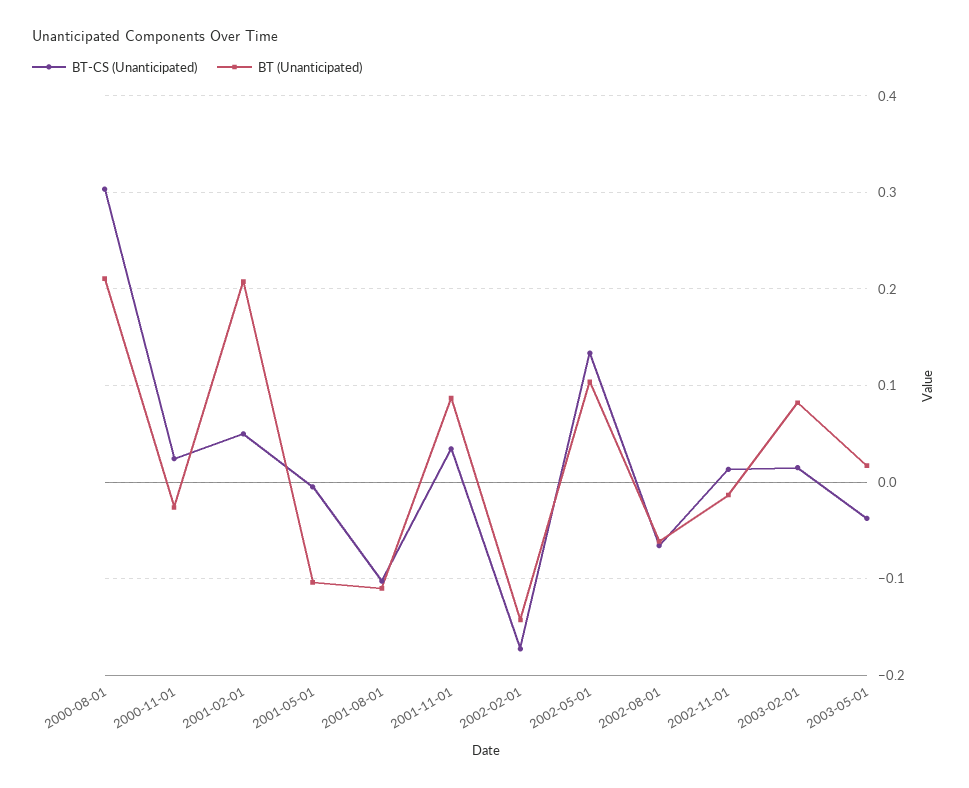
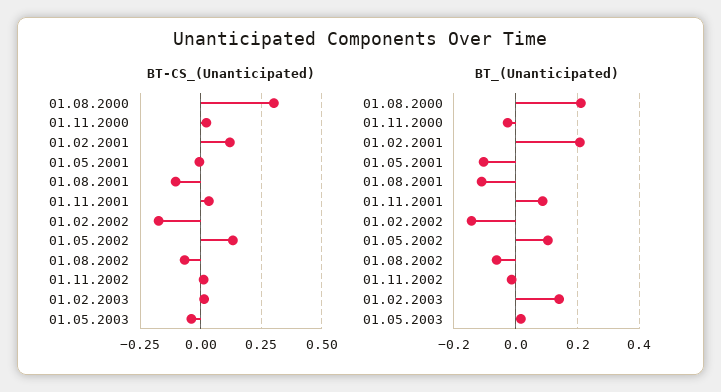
  {
    "BT-CS (Unanticipated)": {
      "2000-08-01": 0.3,
      "2000-11-01": 0.02,
-     "2001-02-01": 0.05,
+     "2001-02-01": 0.125,
      "2001-05-01": -0.01,
      "2001-08-01": -0.1,
      "2001-11-01": 0.03,
      "2002-02-01": -0.17,
      "2002-05-01": 0.13,
      "2002-08-01": -0.07,
      "2002-11-01": 0.01,
      "2003-02-01": 0.02,
      "2003-05-01": -0.04
    },
    "BT (Unanticipated)": {
      "2000-08-01": 0.21,
      "2000-11-01": -0.03,
      "2001-02-01": 0.21,
      "2001-05-01": -0.1,
      "2001-08-01": -0.11,
      "2001-11-01": 0.09,
      "2002-02-01": -0.14,
      "2002-05-01": 0.1,
      "2002-08-01": -0.06,
      "2002-11-01": -0.01,
-     "2003-02-01": 0.08,
+     "2003-02-01": 0.14,
      "2003-05-01": 0.02
    }
  }

